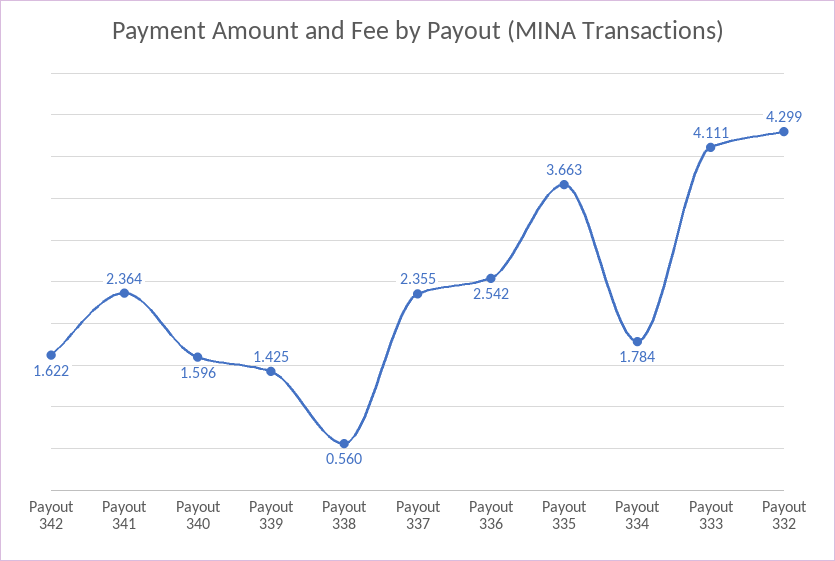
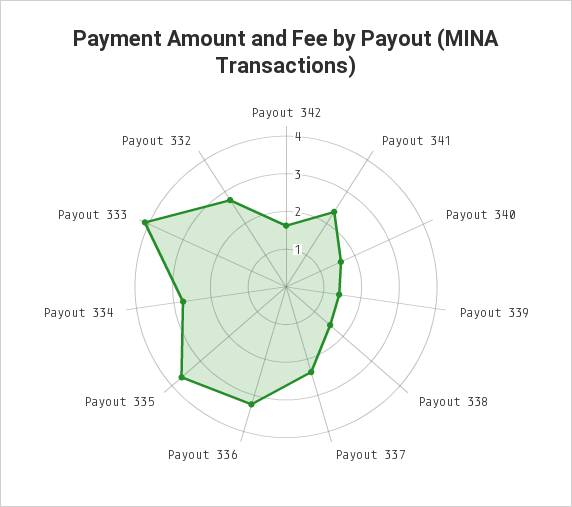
  {
    "Payout 342": 1.622,
    "Payout 341": 2.364,
    "Payout 340": 1.596,
    "Payout 339": 1.425,
-   "Payout 338": 0.56,
+   "Payout 338": 1.5,
    "Payout 337": 2.355,
-   "Payout 336": 2.542,
+   "Payout 336": 3.25,
    "Payout 335": 3.663,
-   "Payout 334": 1.784,
+   "Payout 334": 2.75,
    "Payout 333": 4.111,
-   "Payout 332": 4.299
+   "Payout 332": 2.75
  }

